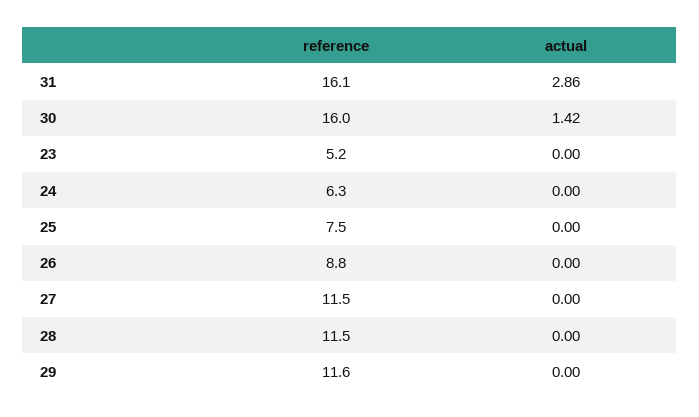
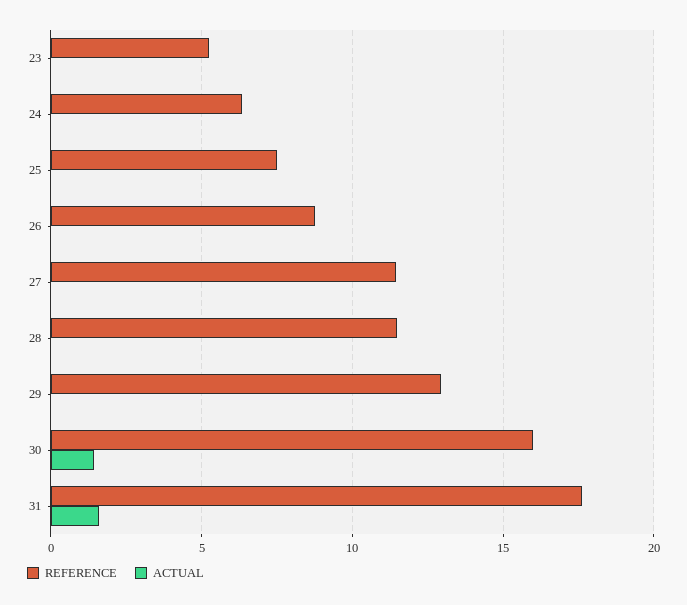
  {
    "reference": {
-     "31": 16.1,
+     "31": 17.5,
      "30": 16,
      "23": 5.2,
      "24": 6.3,
      "25": 7.5,
      "26": 8.8,
      "27": 11.5,
      "28": 11.5,
-     "29": 11.6
+     "29": 13
    },
    "actual": {
-     "31": 2.86,
+     "31": 1.5,
      "30": 1.42,
      "23": 0,
      "24": 0,
      "25": 0,
      "26": 0,
      "27": 0,
      "28": 0,
      "29": 0
    }
  }

